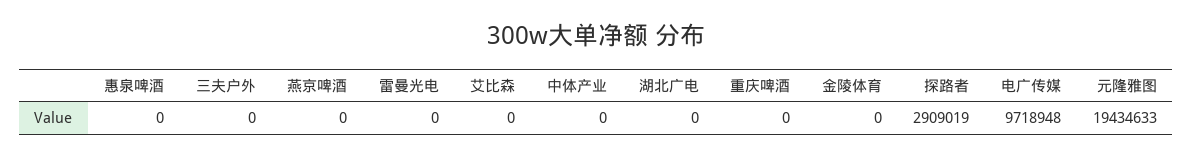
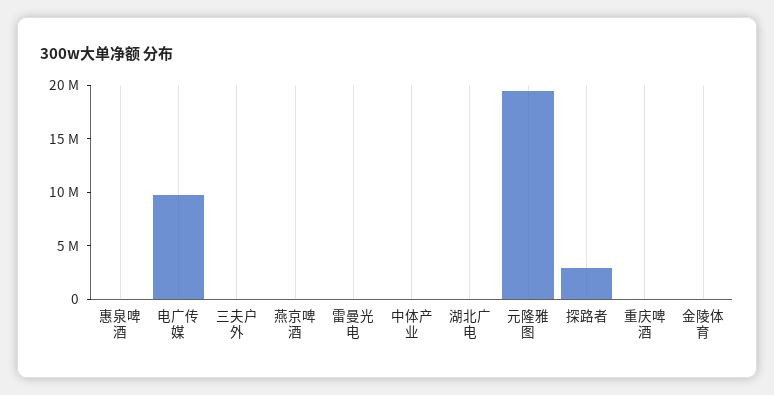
  {
    "惠泉啤酒": 0,
    "三夫户外": 0,
    "燕京啤酒": 0,
    "雷曼光电": 0,
-   "艾比森": 0,
    "中体产业": 0,
    "湖北广电": 0,
    "重庆啤酒": 0,
    "金陵体育": 0,
    "探路者": 2909019,
    "电广传媒": 9718948,
    "元隆雅图": 19434633
  }

